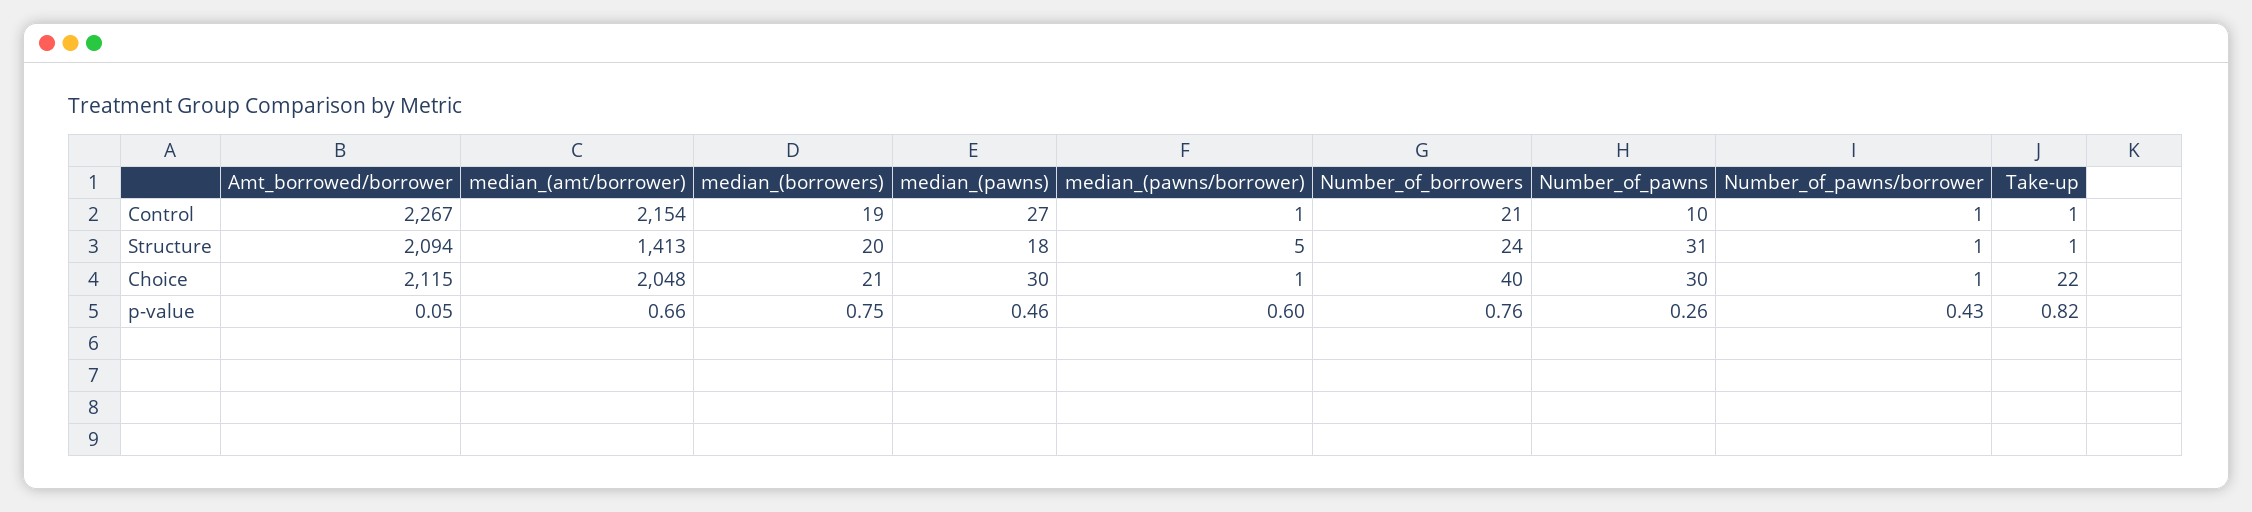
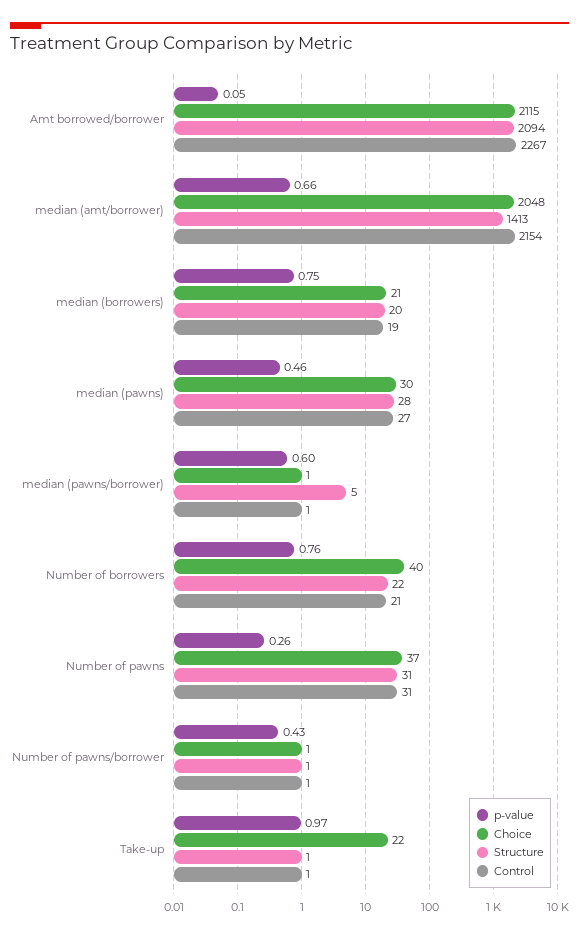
  {
    "Control": {
      "Amt_borrowed/borrower": 2267,
      "median_(amt/borrower)": 2154,
      "median_(borrowers)": 19,
      "median_(pawns)": 27,
      "median_(pawns/borrower)": 1,
      "Number_of_borrowers": 21,
-     "Number_of_pawns": 10,
+     "Number_of_pawns": 31,
      "Number_of_pawns/borrower": 1,
      "Take-up": 1
    },
    "Structure": {
      "Amt_borrowed/borrower": 2094,
      "median_(amt/borrower)": 1413,
      "median_(borrowers)": 20,
-     "median_(pawns)": 18,
+     "median_(pawns)": 28,
      "median_(pawns/borrower)": 5,
-     "Number_of_borrowers": 24,
+     "Number_of_borrowers": 22,
      "Number_of_pawns": 31,
      "Number_of_pawns/borrower": 1,
      "Take-up": 1
    },
    "Choice": {
      "Amt_borrowed/borrower": 2115,
      "median_(amt/borrower)": 2048,
      "median_(borrowers)": 21,
      "median_(pawns)": 30,
      "median_(pawns/borrower)": 1,
      "Number_of_borrowers": 40,
-     "Number_of_pawns": 30,
+     "Number_of_pawns": 37,
      "Number_of_pawns/borrower": 1,
      "Take-up": 22
    },
    "p-value": {
      "Amt_borrowed/borrower": 0.05,
      "median_(amt/borrower)": 0.66,
      "median_(borrowers)": 0.75,
      "median_(pawns)": 0.46,
      "median_(pawns/borrower)": 0.6,
      "Number_of_borrowers": 0.76,
      "Number_of_pawns": 0.26,
      "Number_of_pawns/borrower": 0.43,
-     "Take-up": 0.82
+     "Take-up": 0.97
    }
  }

